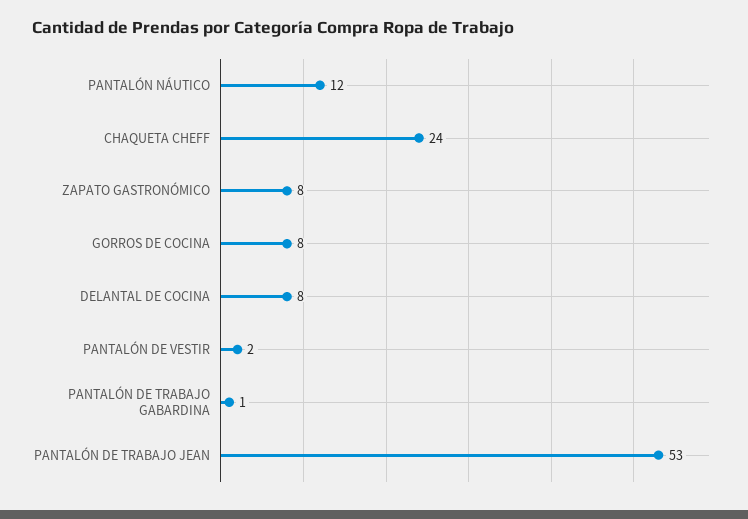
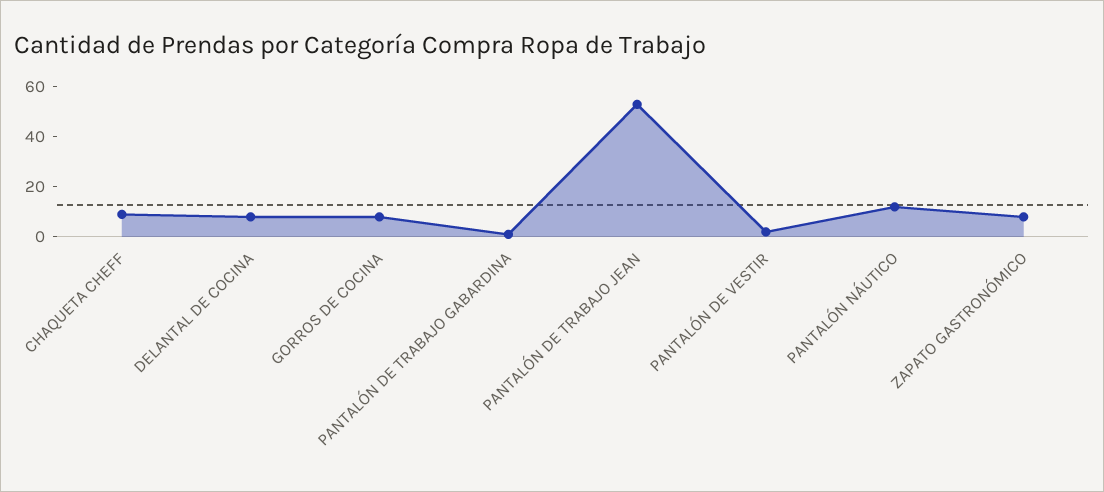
  {
    "PANTALÓN NÁUTICO": 12,
-   "CHAQUETA CHEFF": 24,
+   "CHAQUETA CHEFF": 10,
    "ZAPATO GASTRONÓMICO": 8,
    "GORROS DE COCINA": 8,
    "DELANTAL DE COCINA": 8,
    "PANTALÓN DE VESTIR": 2,
    "PANTALÓN DE TRABAJO GABARDINA": 1,
    "PANTALÓN DE TRABAJO JEAN": 53
  }

